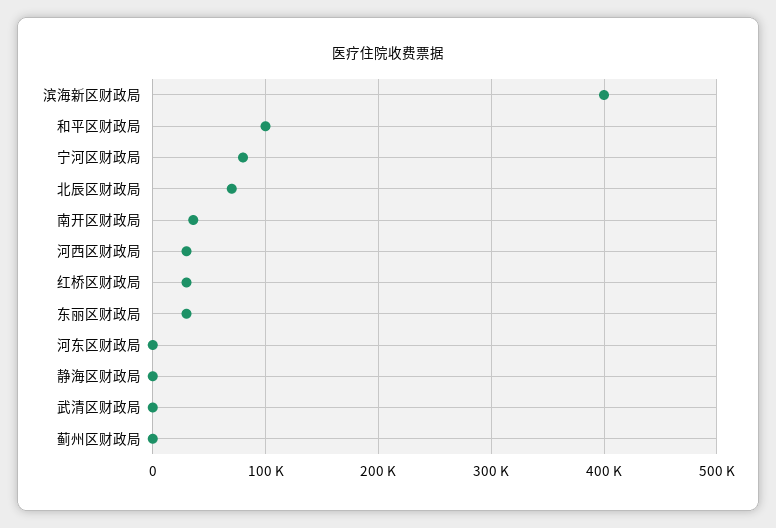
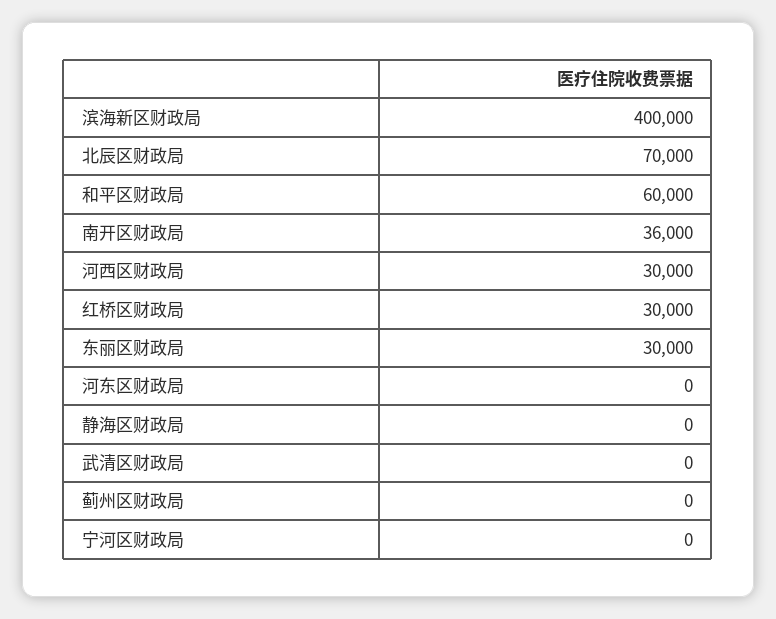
  {
    "滨海新区财政局": 400000,
-   "和平区财政局": 100000,
+   "和平区财政局": 60000,
-   "宁河区财政局": 80000,
+   "宁河区财政局": 0,
    "北辰区财政局": 70000,
    "南开区财政局": 36000,
    "河西区财政局": 30000,
    "红桥区财政局": 30000,
    "东丽区财政局": 30000,
    "河东区财政局": 0,
    "静海区财政局": 0,
    "武清区财政局": 0,
    "蓟州区财政局": 0
  }

